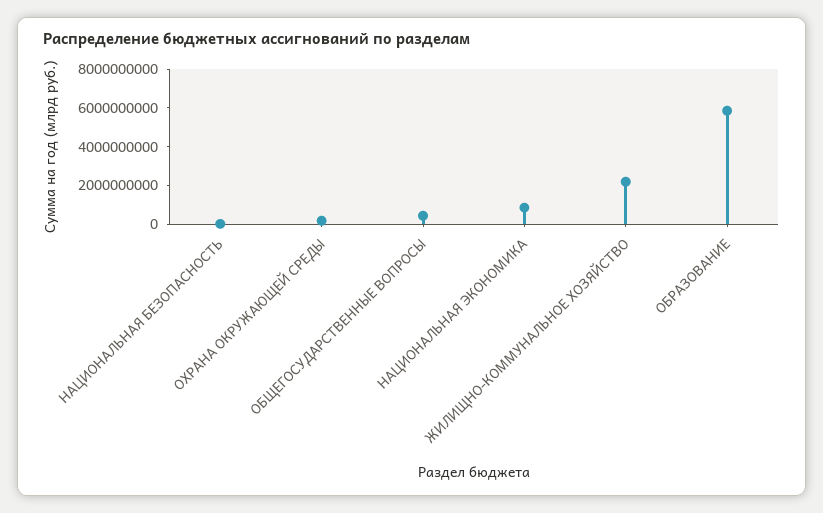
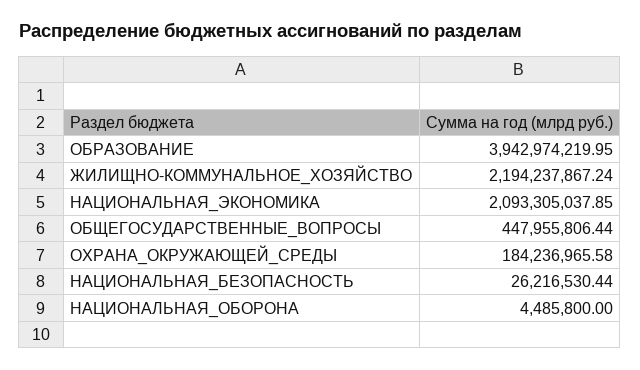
  {
    "НАЦИОНАЛЬНАЯ БЕЗОПАСНОСТЬ": 26216530.44,
    "ОХРАНА ОКРУЖАЮЩЕЙ СРЕДЫ": 184236965.58,
    "ОБЩЕГОСУДАРСТВЕННЫЕ ВОПРОСЫ": 447955806.44,
-   "НАЦИОНАЛЬНАЯ ЭКОНОМИКА": 1000000000,
+   "НАЦИОНАЛЬНАЯ ЭКОНОМИКА": 2093305037.85,
    "ЖИЛИЩНО-КОММУНАЛЬНОЕ ХОЗЯЙСТВО": 2194237867.24,
-   "ОБРАЗОВАНИЕ": 6000000000
+   "ОБРАЗОВАНИЕ": 3942974219.95,
+   "НАЦИОНАЛЬНАЯ_ОБОРОНА": 4485800
  }

